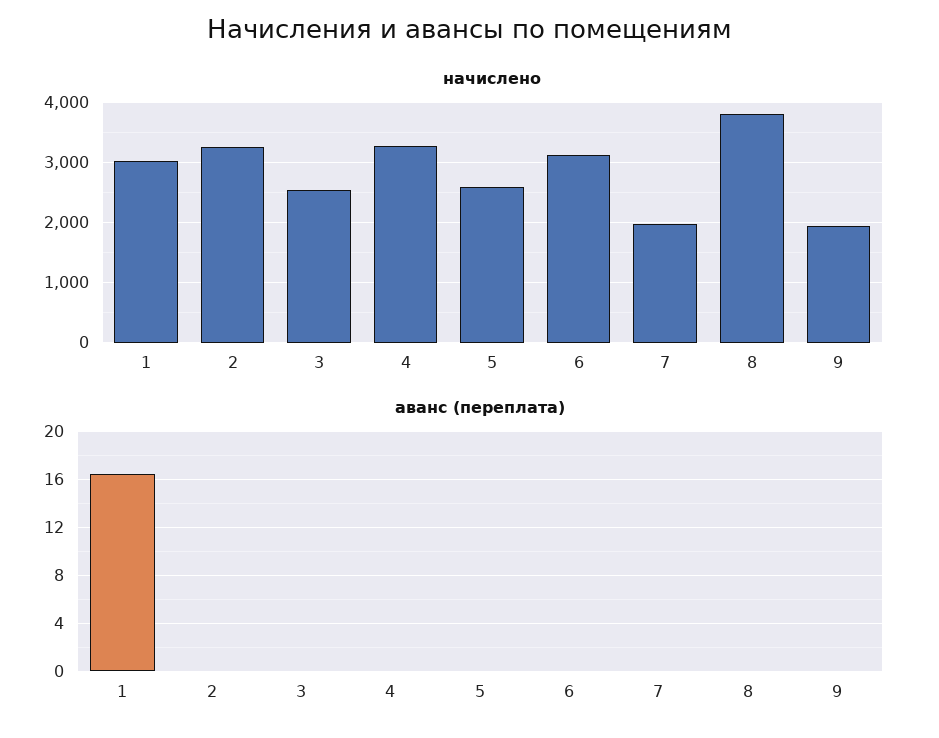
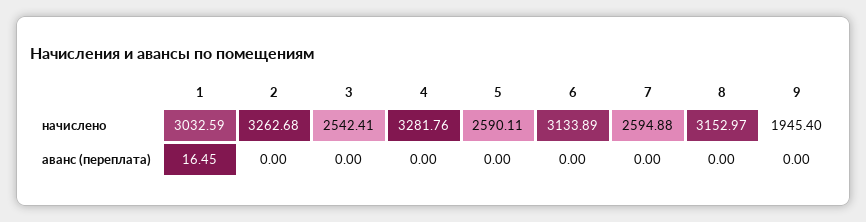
  {
    "начислено": {
      "1": 3032.59,
      "2": 3262.68,
      "3": 2542.41,
      "4": 3281.76,
      "5": 2590.11,
      "6": 3133.89,
-     "7": 2000,
+     "7": 2594.88,
-     "8": 3800,
+     "8": 3152.97,
      "9": 1945.4
    },
    "аванс (переплата)": {
      "1": 16.45,
      "2": 0,
      "3": 0,
      "4": 0,
      "5": 0,
      "6": 0,
      "7": 0,
      "8": 0,
      "9": 0
    }
  }

